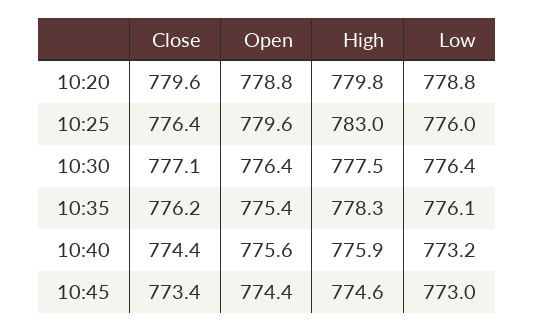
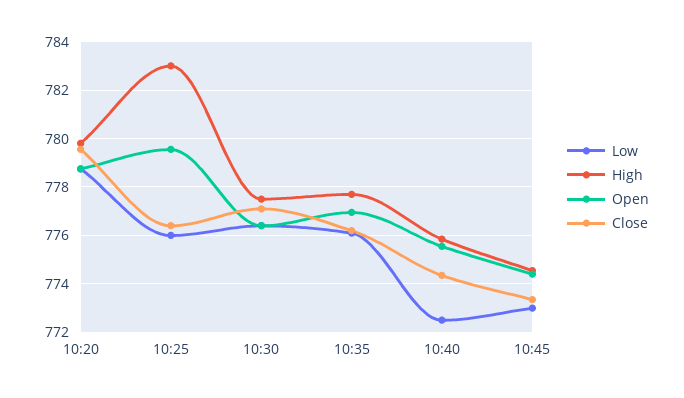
  {
    "Close": {
      "10:20": 779.6,
      "10:25": 776.4,
      "10:30": 777.1,
      "10:35": 776.2,
      "10:40": 774.4,
      "10:45": 773.4
    },
    "Open": {
      "10:20": 778.8,
      "10:25": 779.6,
      "10:30": 776.4,
-     "10:35": 775.4,
+     "10:35": 777,
      "10:40": 775.6,
      "10:45": 774.4
    },
    "High": {
      "10:20": 779.8,
      "10:25": 783,
      "10:30": 777.5,
-     "10:35": 778.3,
+     "10:35": 777.75,
      "10:40": 775.9,
      "10:45": 774.6
    },
    "Low": {
      "10:20": 778.8,
      "10:25": 776,
      "10:30": 776.4,
      "10:35": 776.1,
-     "10:40": 773.2,
+     "10:40": 772.5,
      "10:45": 773
    }
  }

